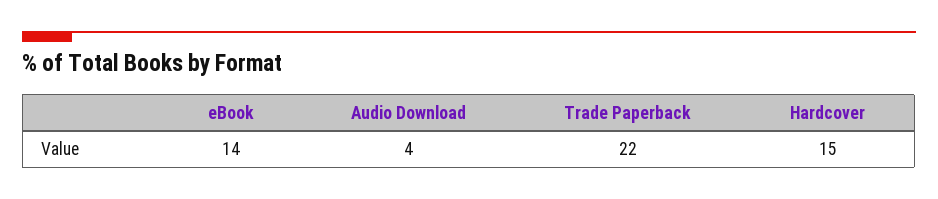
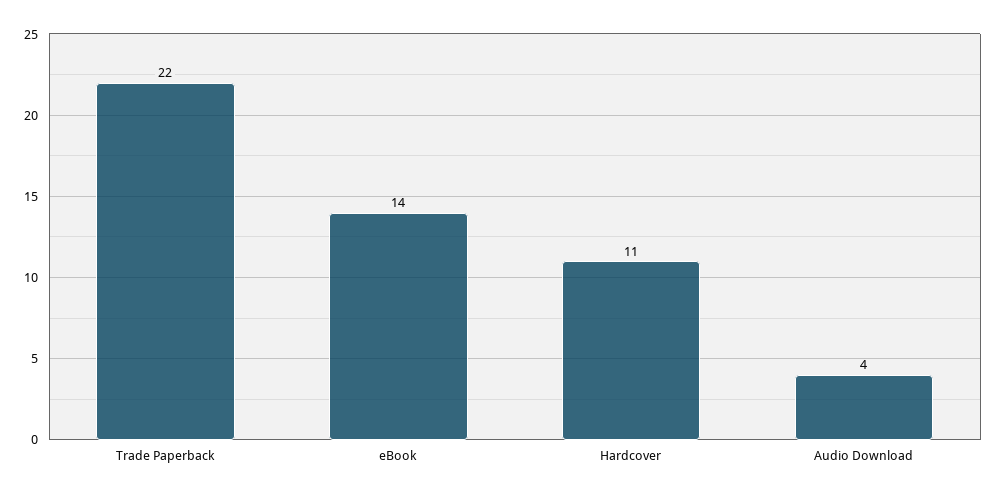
  {
    "eBook": 14,
    "Audio Download": 4,
    "Trade Paperback": 22,
-   "Hardcover": 15
+   "Hardcover": 11
  }

